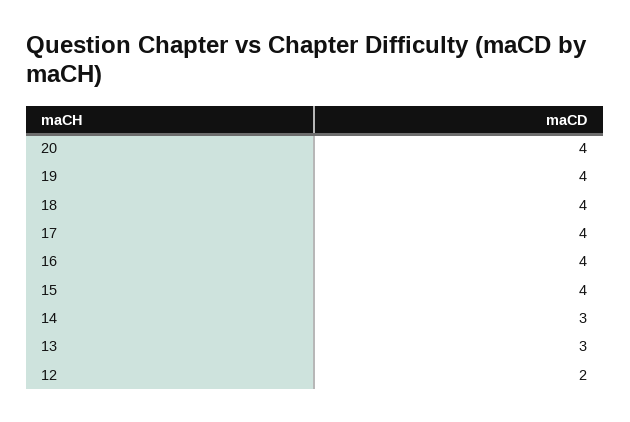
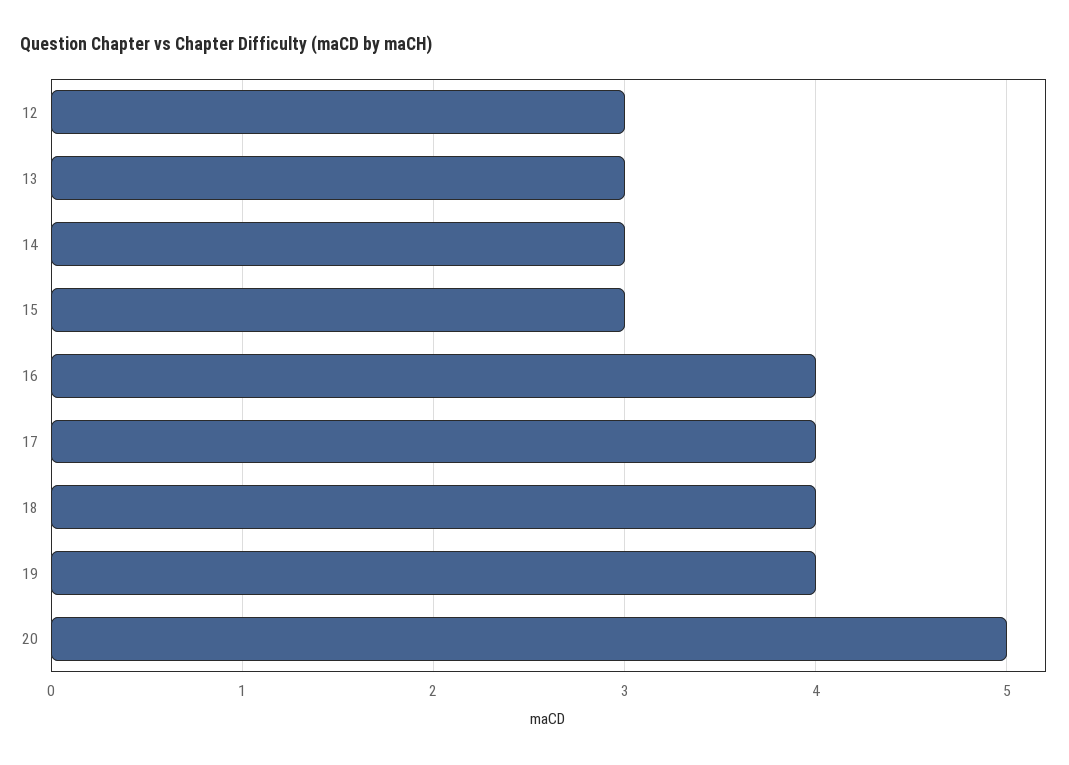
  {
-   "20": 4,
+   "20": 5,
    "19": 4,
    "18": 4,
    "17": 4,
    "16": 4,
-   "15": 4,
+   "15": 3,
    "14": 3,
    "13": 3,
-   "12": 2
+   "12": 3
  }

